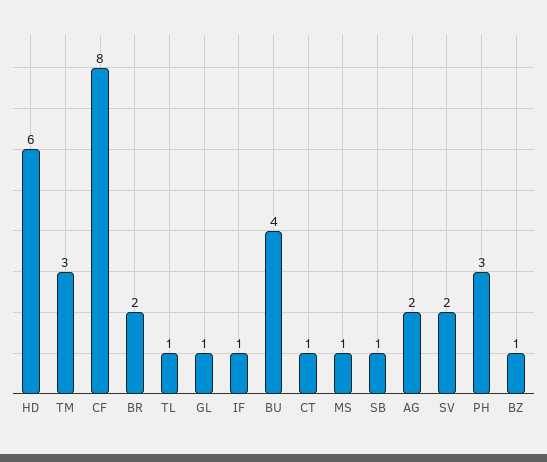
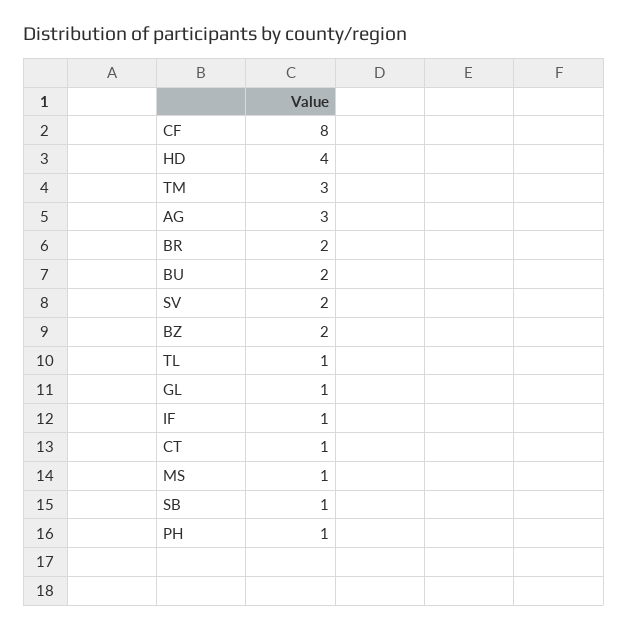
  {
-   "HD": 6,
+   "HD": 4,
    "TM": 3,
    "CF": 8,
    "BR": 2,
    "TL": 1,
    "GL": 1,
    "IF": 1,
-   "BU": 4,
+   "BU": 2,
    "CT": 1,
    "MS": 1,
    "SB": 1,
-   "AG": 2,
+   "AG": 3,
    "SV": 2,
-   "PH": 3,
+   "PH": 1,
-   "BZ": 1
+   "BZ": 2
  }

